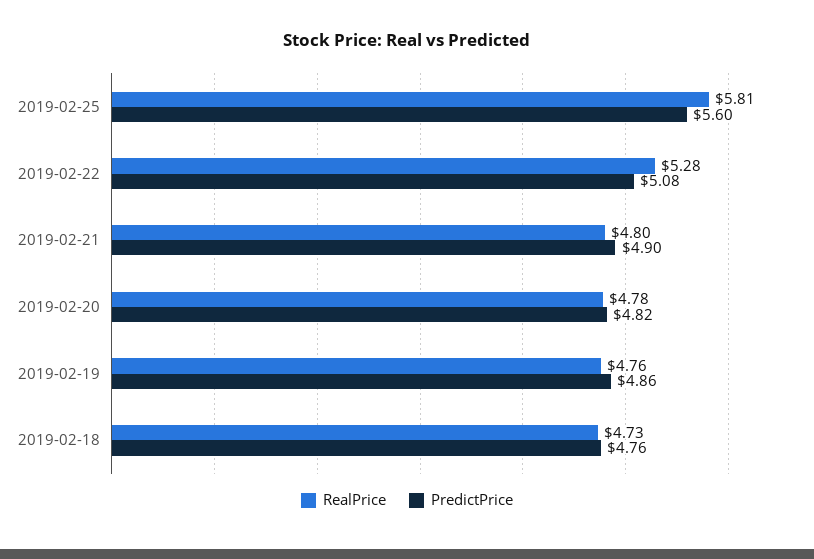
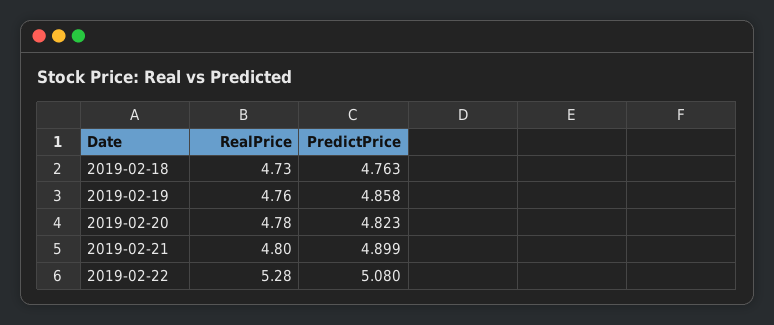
  {
    "RealPrice": {
-     "2019-02-25": 5.81,
      "2019-02-22": 5.28,
      "2019-02-21": 4.8,
      "2019-02-20": 4.78,
      "2019-02-19": 4.76,
      "2019-02-18": 4.73
    },
    "PredictPrice": {
-     "2019-02-25": 5.6,
      "2019-02-22": 5.08,
      "2019-02-21": 4.899,
      "2019-02-20": 4.823,
      "2019-02-19": 4.858,
      "2019-02-18": 4.763
    }
  }

